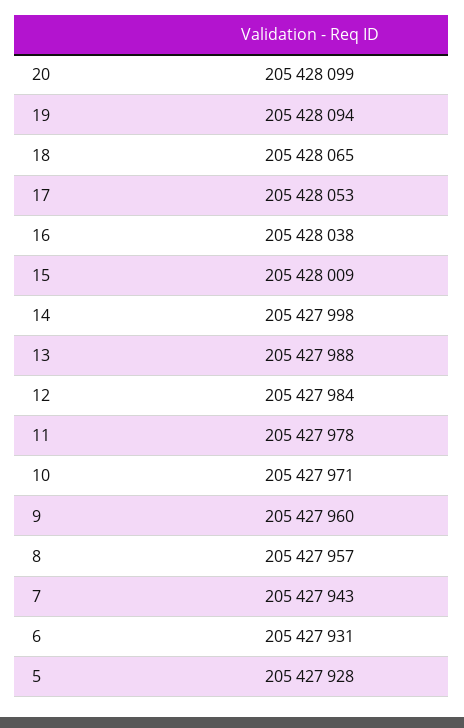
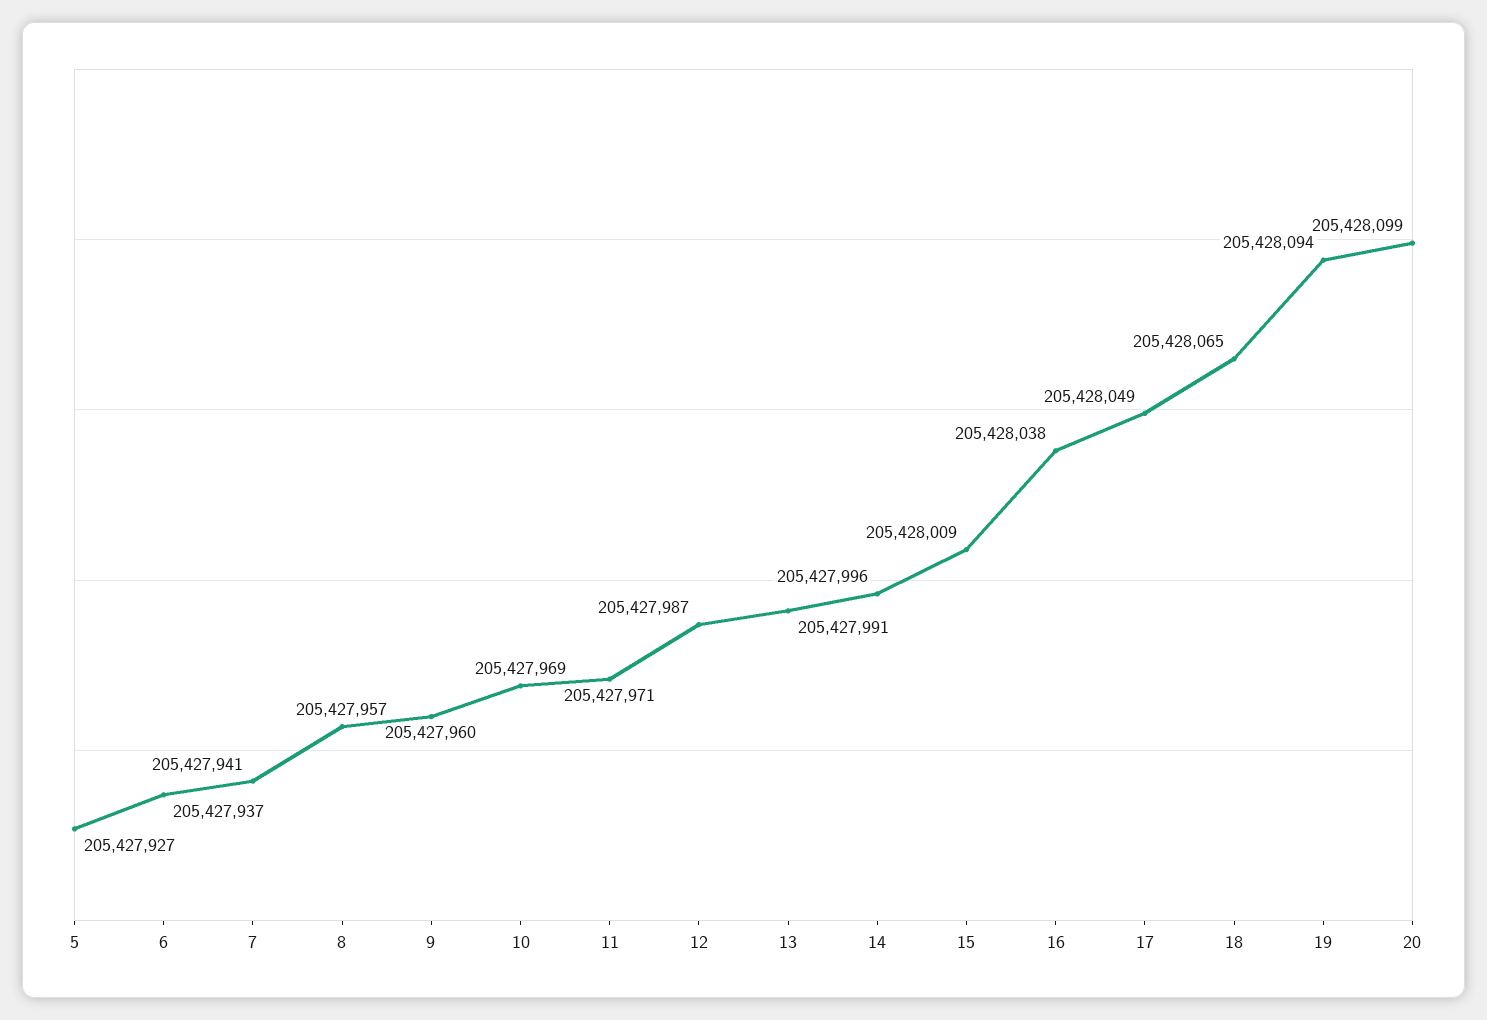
  {
    "20": 205428099,
    "19": 205428094,
    "18": 205428065,
-   "17": 205428053,
+   "17": 205428049,
    "16": 205428038,
    "15": 205428009,
-   "14": 205427998,
+   "14": 205427996,
-   "13": 205427988,
+   "13": 205427991,
-   "12": 205427984,
+   "12": 205427987,
-   "11": 205427978,
+   "11": 205427971,
-   "10": 205427971,
+   "10": 205427969,
    "9": 205427960,
    "8": 205427957,
-   "7": 205427943,
+   "7": 205427941,
-   "6": 205427931,
+   "6": 205427937,
-   "5": 205427928
+   "5": 205427927
  }

